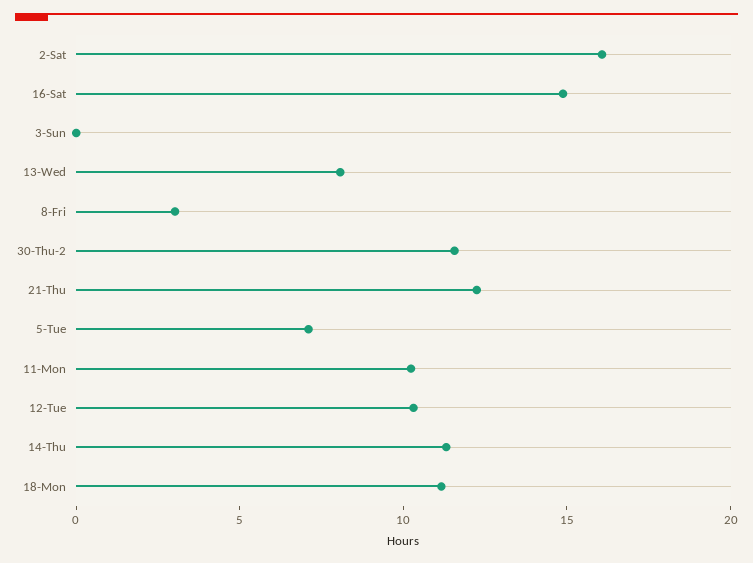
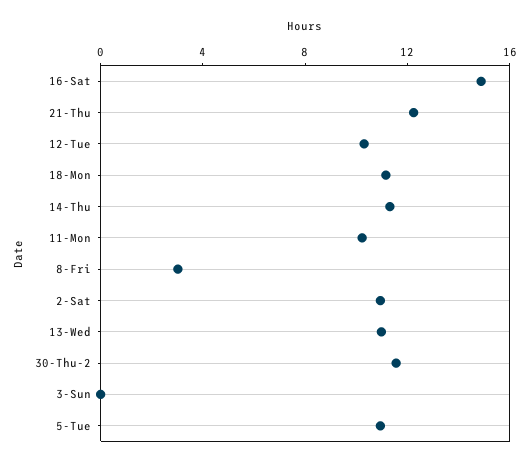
  {
-   "2-Sat": 16,
+   "2-Sat": 11,
    "16-Sat": 15,
    "3-Sun": 0,
-   "13-Wed": 8,
+   "13-Wed": 11,
    "8-Fri": 3,
    "30-Thu-2": 12,
    "21-Thu": 12,
-   "5-Tue": 7,
+   "5-Tue": 11,
    "11-Mon": 10,
    "12-Tue": 10,
    "14-Thu": 11,
    "18-Mon": 11
  }

